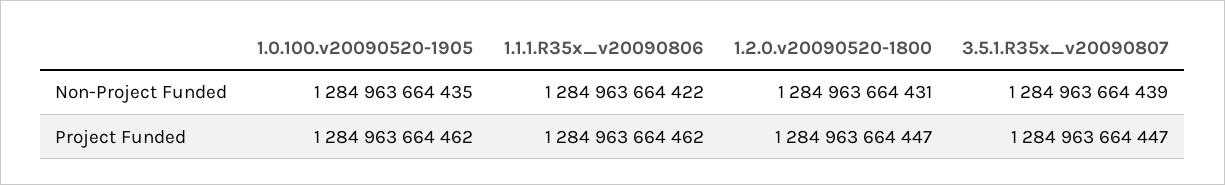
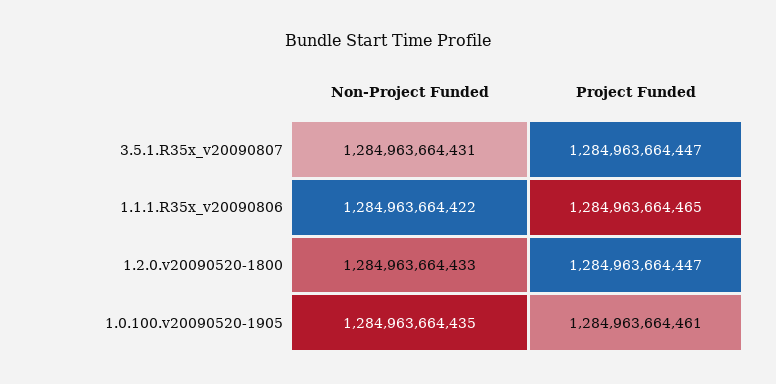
  {
    "1.0.100.v20090520-1905": {
      "Non-Project Funded": 1284963664435,
-     "Project Funded": 1284963664462
+     "Project Funded": 1284963664461
    },
    "1.1.1.R35x_v20090806": {
      "Non-Project Funded": 1284963664422,
-     "Project Funded": 1284963664462
+     "Project Funded": 1284963664465
    },
    "1.2.0.v20090520-1800": {
-     "Non-Project Funded": 1284963664431,
+     "Non-Project Funded": 1284963664433,
      "Project Funded": 1284963664447
    },
    "3.5.1.R35x_v20090807": {
-     "Non-Project Funded": 1284963664439,
+     "Non-Project Funded": 1284963664431,
      "Project Funded": 1284963664447
    }
  }

